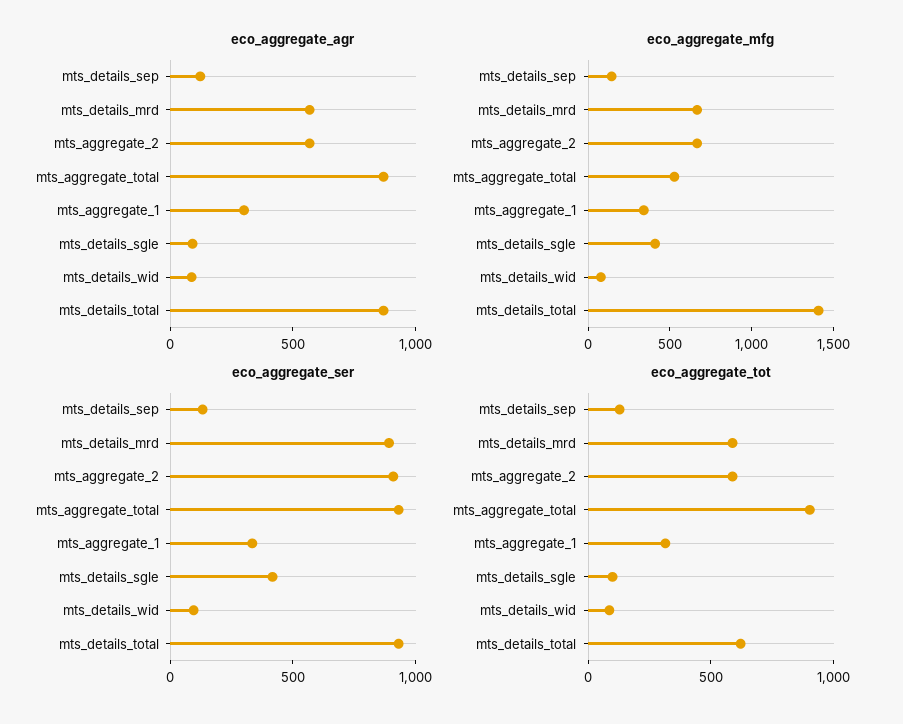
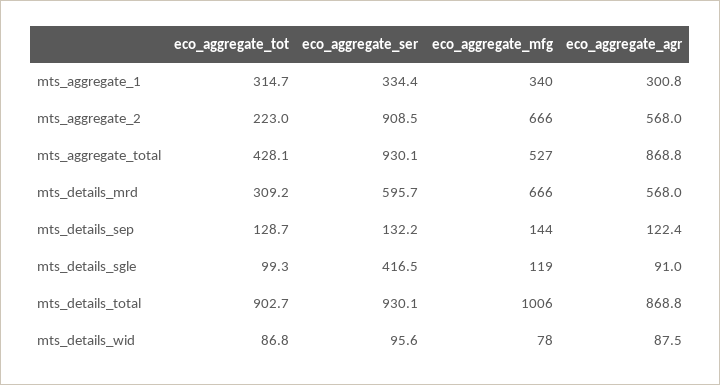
  {
    "eco_aggregate_agr": {
      "mts_details_sep": 122.4,
      "mts_details_mrd": 568,
      "mts_aggregate_2": 568,
      "mts_aggregate_total": 868.8,
      "mts_aggregate_1": 300.8,
      "mts_details_sgle": 91,
      "mts_details_wid": 87.5,
      "mts_details_total": 868.8
    },
    "eco_aggregate_mfg": {
      "mts_details_sep": 144,
      "mts_details_mrd": 666,
      "mts_aggregate_2": 666,
      "mts_aggregate_total": 527,
      "mts_aggregate_1": 340,
-     "mts_details_sgle": 400,
+     "mts_details_sgle": 119,
      "mts_details_wid": 78,
-     "mts_details_total": 1400
+     "mts_details_total": 1006
    },
    "eco_aggregate_ser": {
      "mts_details_sep": 132.2,
-     "mts_details_mrd": 900,
+     "mts_details_mrd": 595.7,
      "mts_aggregate_2": 908.5,
      "mts_aggregate_total": 930.1,
      "mts_aggregate_1": 334.4,
      "mts_details_sgle": 416.5,
      "mts_details_wid": 95.6,
      "mts_details_total": 930.1
    },
    "eco_aggregate_tot": {
      "mts_details_sep": 128.7,
-     "mts_details_mrd": 600,
+     "mts_details_mrd": 309.2,
-     "mts_aggregate_2": 600,
+     "mts_aggregate_2": 223,
-     "mts_aggregate_total": 900,
+     "mts_aggregate_total": 428.1,
      "mts_aggregate_1": 314.7,
      "mts_details_sgle": 99.3,
      "mts_details_wid": 86.8,
-     "mts_details_total": 600
+     "mts_details_total": 902.7
    }
  }

